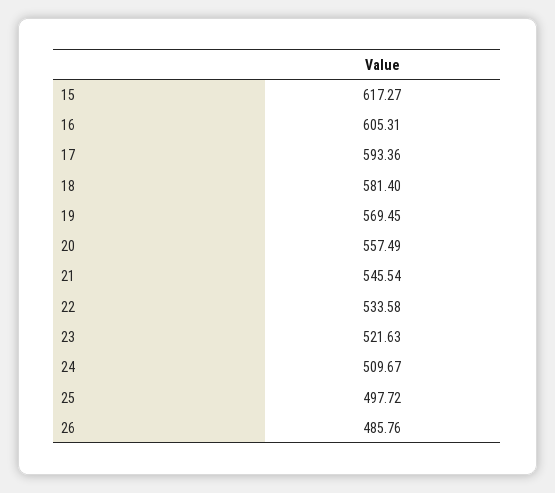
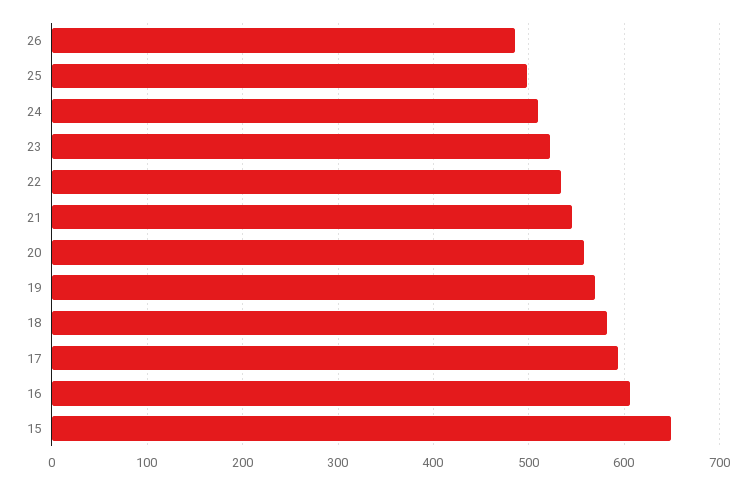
  {
-   "15": 617.27,
+   "15": 650,
    "16": 605.31,
    "17": 593.36,
    "18": 581.4,
    "19": 569.45,
    "20": 557.49,
    "21": 545.54,
    "22": 533.58,
    "23": 521.63,
    "24": 509.67,
    "25": 497.72,
    "26": 485.76
  }

